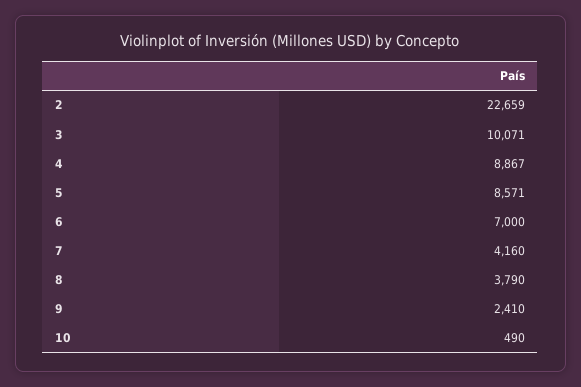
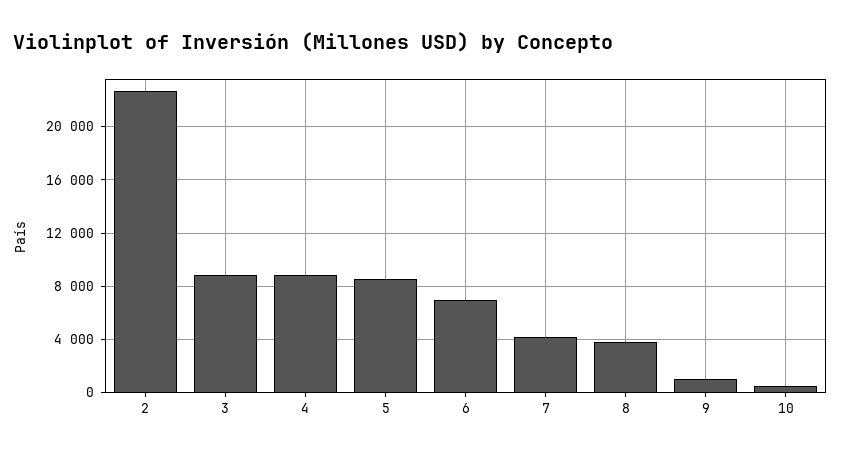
  {
    "2": 22659,
-   "3": 10071,
+   "3": 9000,
    "4": 8867,
    "5": 8571,
    "6": 7000,
    "7": 4160,
    "8": 3790,
-   "9": 2410,
+   "9": 1000,
    "10": 490
  }

